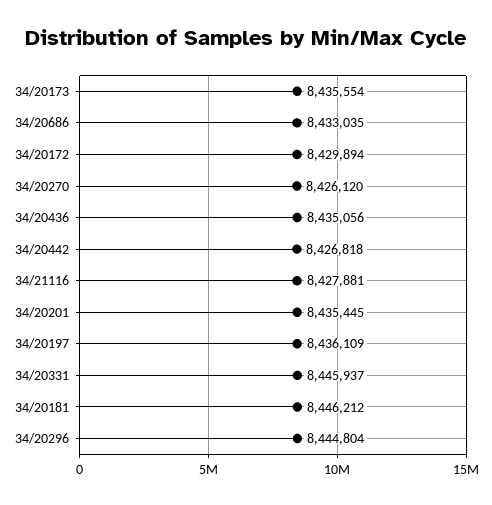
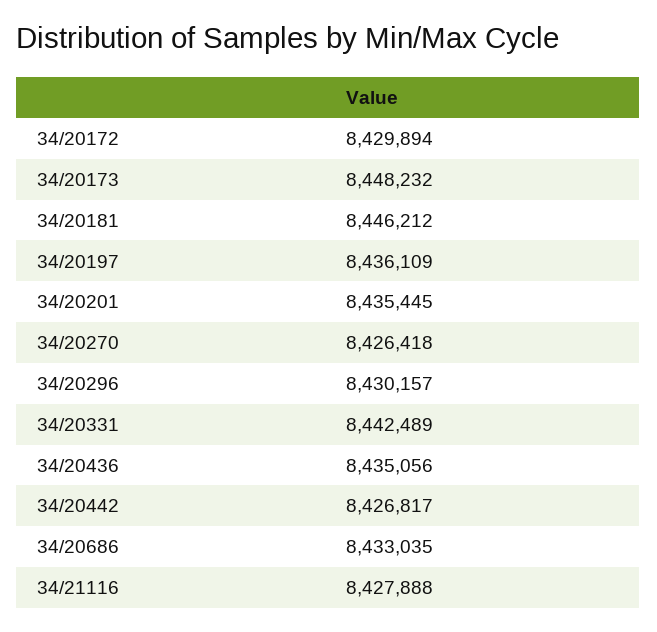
  {
-   "34/20173": 8435554,
+   "34/20173": 8448232,
    "34/20686": 8433035,
    "34/20172": 8429894,
-   "34/20270": 8426120,
+   "34/20270": 8426418,
    "34/20436": 8435056,
-   "34/20442": 8426818,
+   "34/20442": 8426817,
-   "34/21116": 8427881,
+   "34/21116": 8427888,
    "34/20201": 8435445,
    "34/20197": 8436109,
-   "34/20331": 8445937,
+   "34/20331": 8442489,
    "34/20181": 8446212,
-   "34/20296": 8444804
+   "34/20296": 8430157
  }

